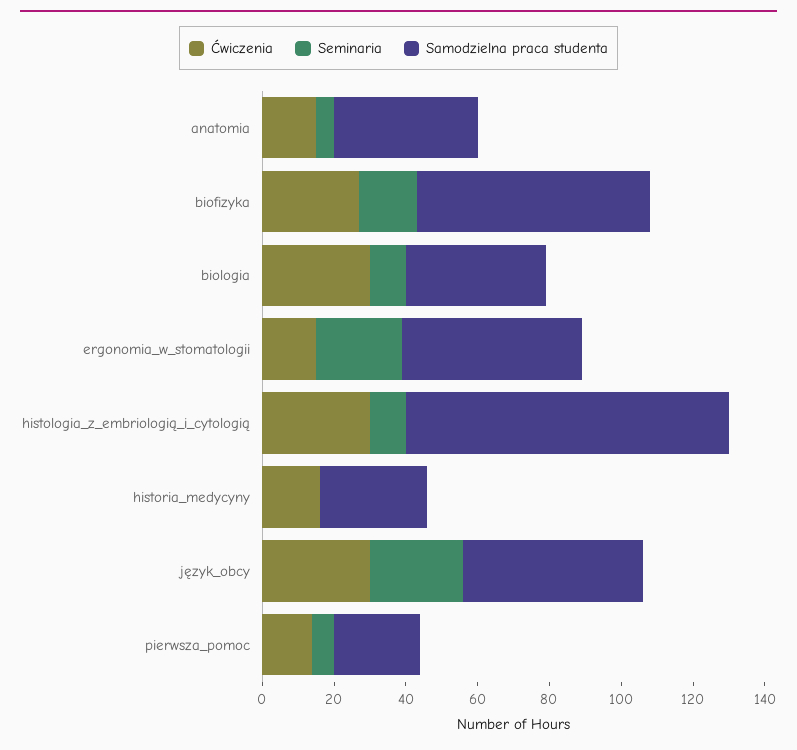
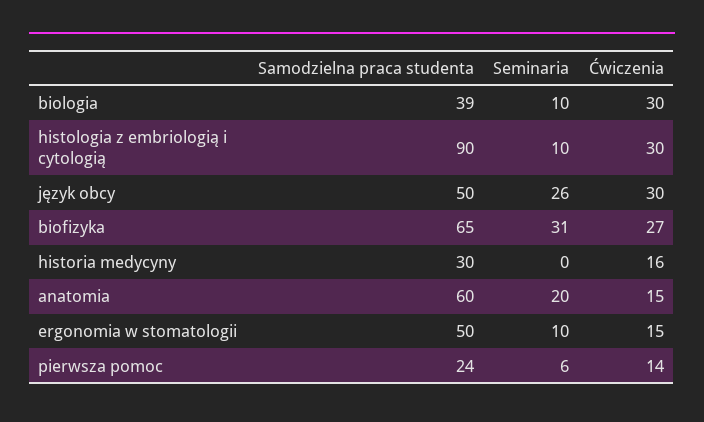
  {
    "Ćwiczenia": {
      "anatomia": 15,
      "biofizyka": 27,
      "biologia": 30,
      "ergonomia_w_stomatologii": 15,
      "histologia_z_embriologią_i_cytologią": 30,
      "historia_medycyny": 16,
      "język_obcy": 30,
      "pierwsza_pomoc": 14
    },
    "Seminaria": {
-     "anatomia": 5,
+     "anatomia": 20,
-     "biofizyka": 15,
+     "biofizyka": 31,
      "biologia": 10,
-     "ergonomia_w_stomatologii": 25,
+     "ergonomia_w_stomatologii": 10,
      "histologia_z_embriologią_i_cytologią": 10,
      "historia_medycyny": 0,
      "język_obcy": 26,
      "pierwsza_pomoc": 6
    },
    "Samodzielna praca studenta": {
-     "anatomia": 40,
+     "anatomia": 60,
      "biofizyka": 65,
      "biologia": 39,
      "ergonomia_w_stomatologii": 50,
      "histologia_z_embriologią_i_cytologią": 90,
      "historia_medycyny": 30,
      "język_obcy": 50,
      "pierwsza_pomoc": 24
    }
  }

